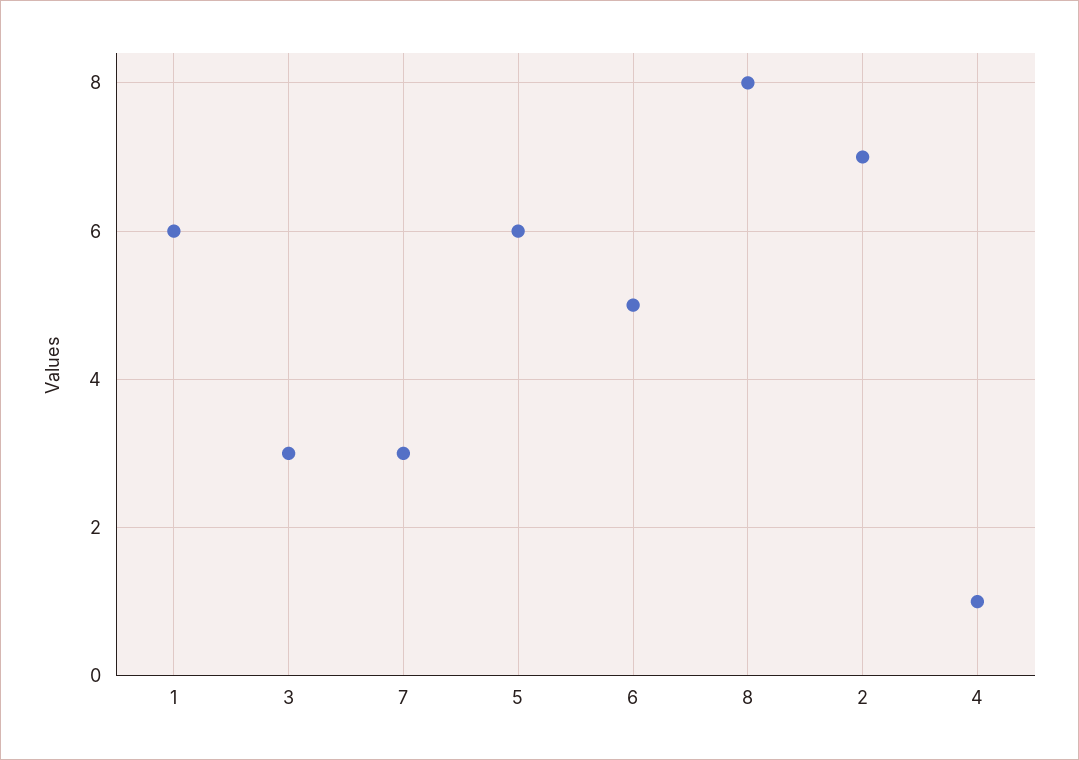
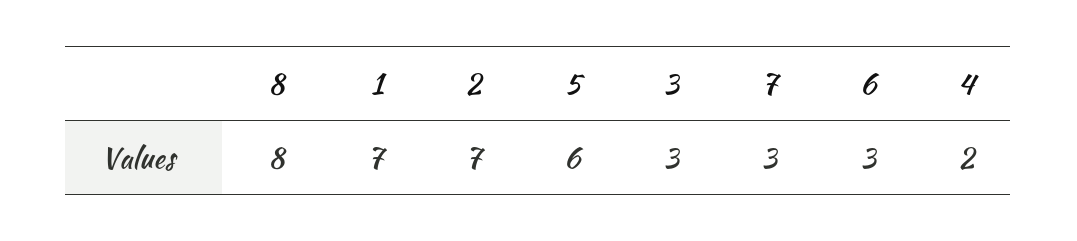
  {
-   "1": 6,
+   "1": 7,
    "3": 3,
    "7": 3,
    "5": 6,
-   "6": 5,
+   "6": 3,
    "8": 8,
    "2": 7,
-   "4": 1
+   "4": 2
  }

